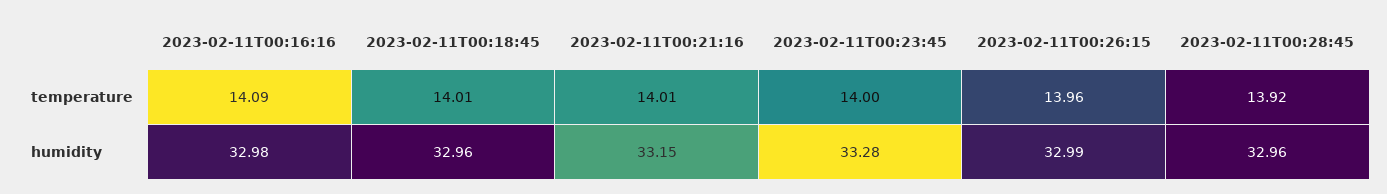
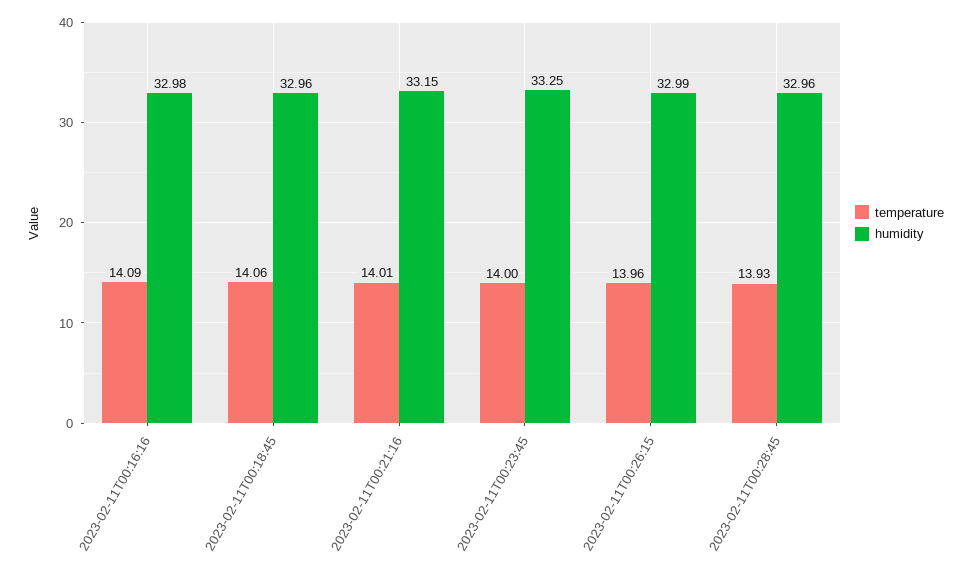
  {
    "temperature": {
      "2023-02-11T00:16:16": 14.09,
-     "2023-02-11T00:18:45": 14.01,
+     "2023-02-11T00:18:45": 14.06,
      "2023-02-11T00:21:16": 14.01,
      "2023-02-11T00:23:45": 14,
      "2023-02-11T00:26:15": 13.96,
-     "2023-02-11T00:28:45": 13.92
+     "2023-02-11T00:28:45": 13.93
    },
    "humidity": {
      "2023-02-11T00:16:16": 32.98,
      "2023-02-11T00:18:45": 32.96,
      "2023-02-11T00:21:16": 33.15,
-     "2023-02-11T00:23:45": 33.28,
+     "2023-02-11T00:23:45": 33.25,
      "2023-02-11T00:26:15": 32.99,
      "2023-02-11T00:28:45": 32.96
    }
  }

